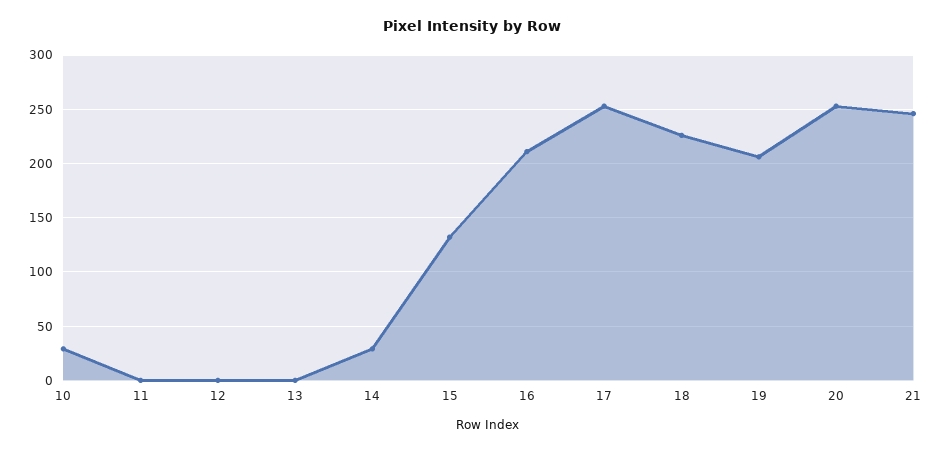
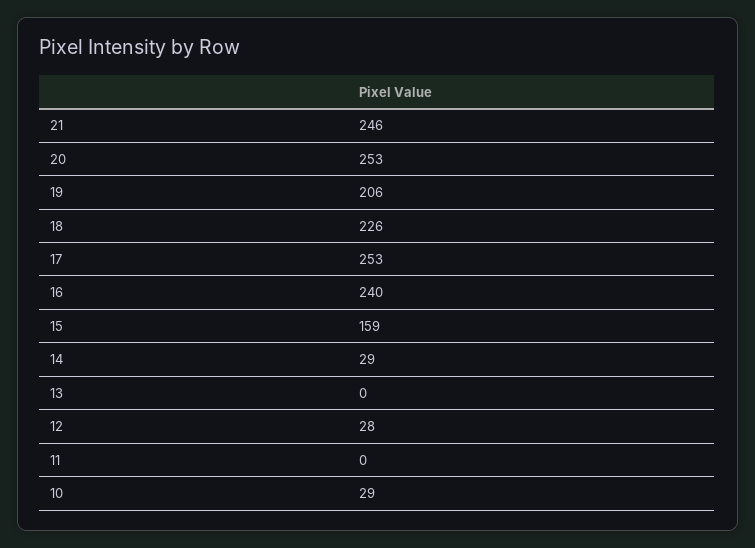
  {
    "10": 29,
    "11": 0,
-   "12": 0,
+   "12": 28,
    "13": 0,
    "14": 29,
-   "15": 130,
+   "15": 159,
-   "16": 210,
+   "16": 240,
    "17": 253,
    "18": 226,
    "19": 206,
    "20": 253,
    "21": 246
  }

